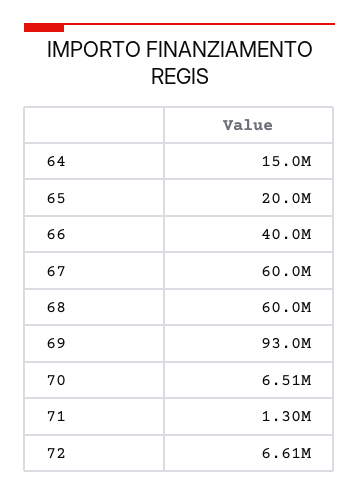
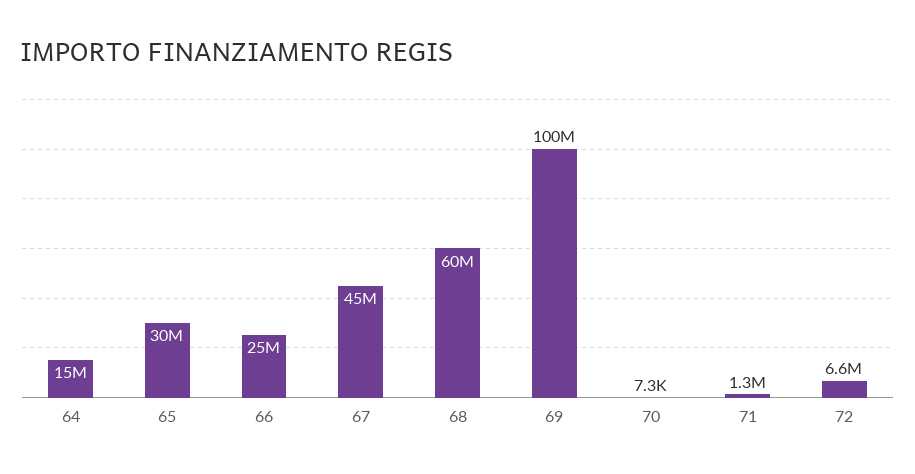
  {
    "64": 15000000,
-   "65": 20000000,
+   "65": 30000000,
-   "66": 40000000,
+   "66": 25000000,
-   "67": 60000000,
+   "67": 45000000,
    "68": 60000000,
-   "69": 93000000,
+   "69": 100000000,
-   "70": 6510000,
+   "70": 7300,
    "71": 1300000,
    "72": 6610000
  }

